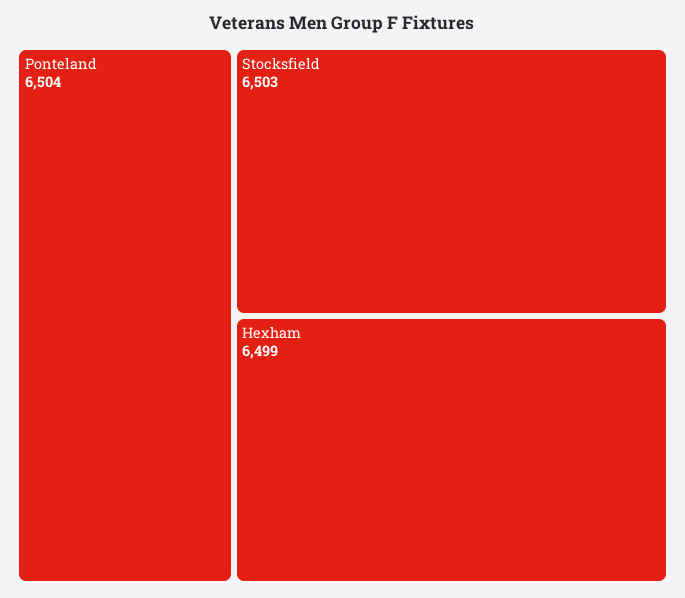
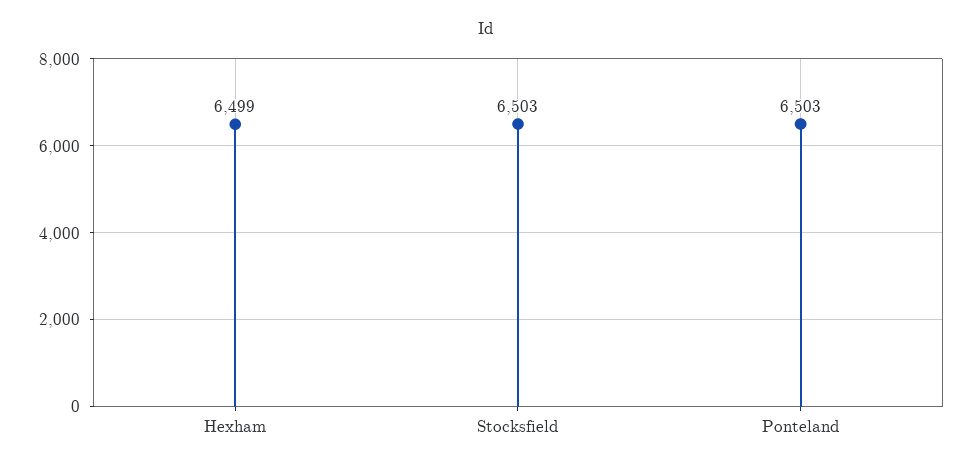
  {
-   "Ponteland": 6504,
+   "Ponteland": 6503,
    "Stocksfield": 6503,
    "Hexham": 6499
  }

